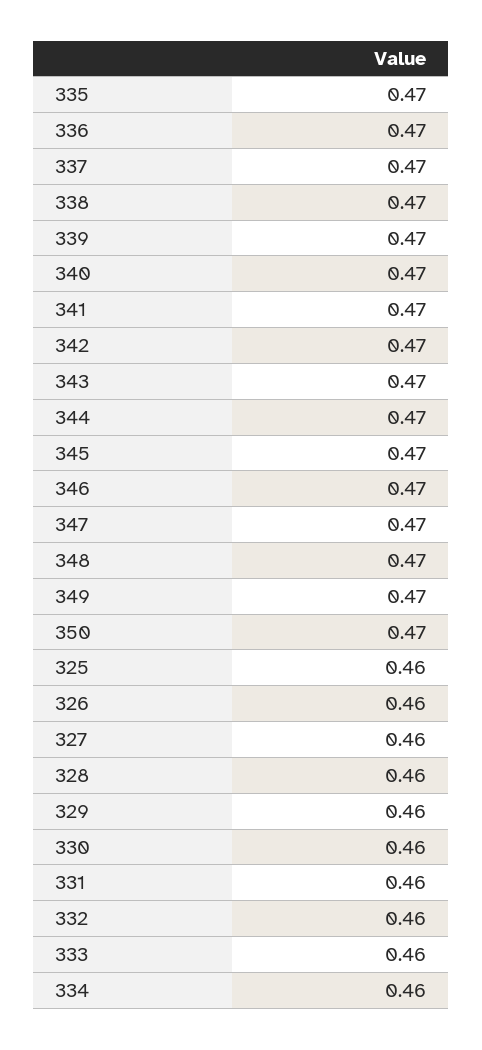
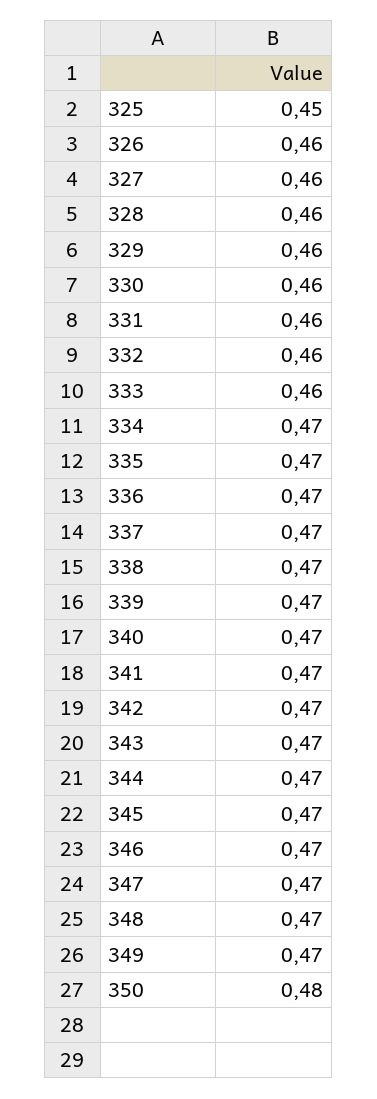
  {
    "335": 0.47,
    "336": 0.47,
    "337": 0.47,
    "338": 0.47,
    "339": 0.47,
    "340": 0.47,
    "341": 0.47,
    "342": 0.47,
    "343": 0.47,
    "344": 0.47,
    "345": 0.47,
    "346": 0.47,
    "347": 0.47,
    "348": 0.47,
    "349": 0.47,
-   "350": 0.47,
+   "350": 0.48,
-   "325": 0.46,
+   "325": 0.45,
    "326": 0.46,
    "327": 0.46,
    "328": 0.46,
    "329": 0.46,
    "330": 0.46,
    "331": 0.46,
    "332": 0.46,
    "333": 0.46,
-   "334": 0.46
+   "334": 0.47
  }

